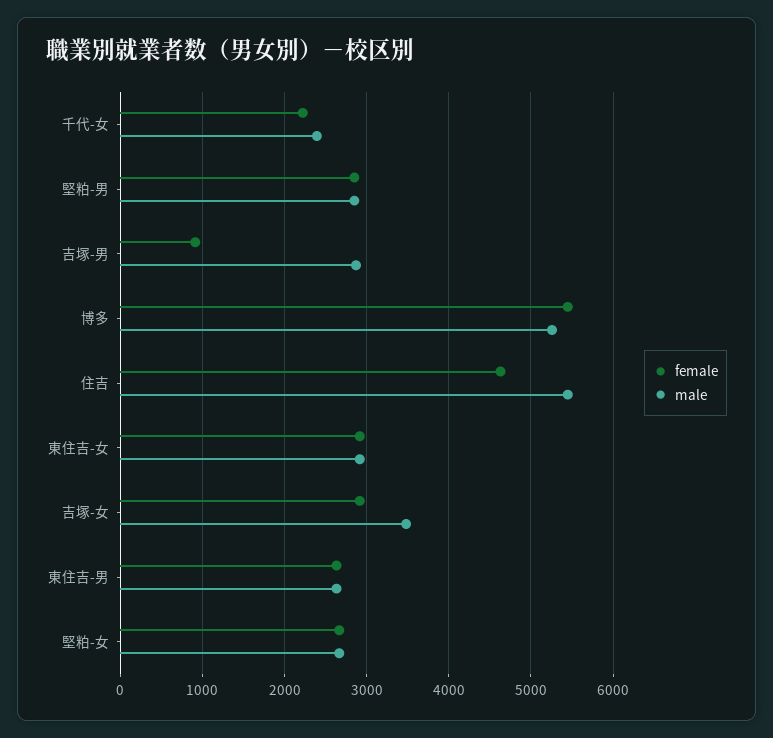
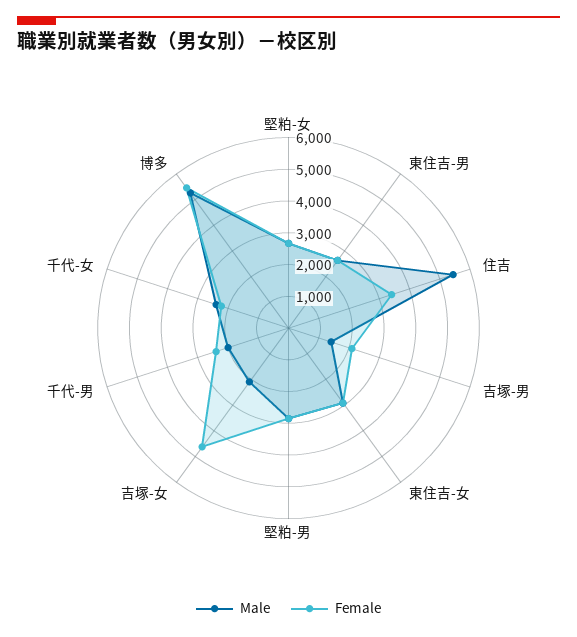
  {
    "female": {
      "千代-女": 2200,
      "堅粕-男": 2900,
-     "吉塚-男": 900,
+     "吉塚-男": 2000,
      "博多": 5400,
-     "住吉": 4600,
+     "住吉": 3500,
      "東住吉-女": 2900,
-     "吉塚-女": 2900,
+     "吉塚-女": 4500,
      "東住吉-男": 2600,
-     "堅粕-女": 2700
+     "堅粕-女": 2700,
+     "千代-男": 2500
    },
    "male": {
      "千代-女": 2400,
      "堅粕-男": 2900,
-     "吉塚-男": 2900,
+     "吉塚-男": 1500,
      "博多": 5300,
      "住吉": 5400,
      "東住吉-女": 2900,
-     "吉塚-女": 3500,
+     "吉塚-女": 2000,
      "東住吉-男": 2600,
-     "堅粕-女": 2700
+     "堅粕-女": 2700,
+     "千代-男": 2000
    }
  }

